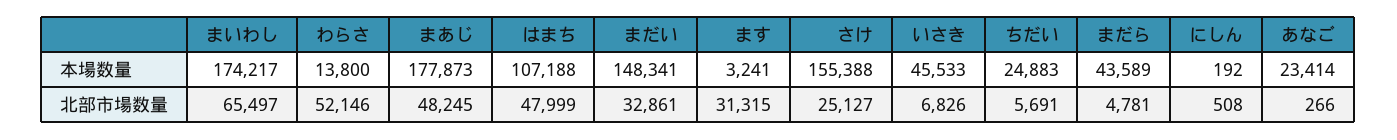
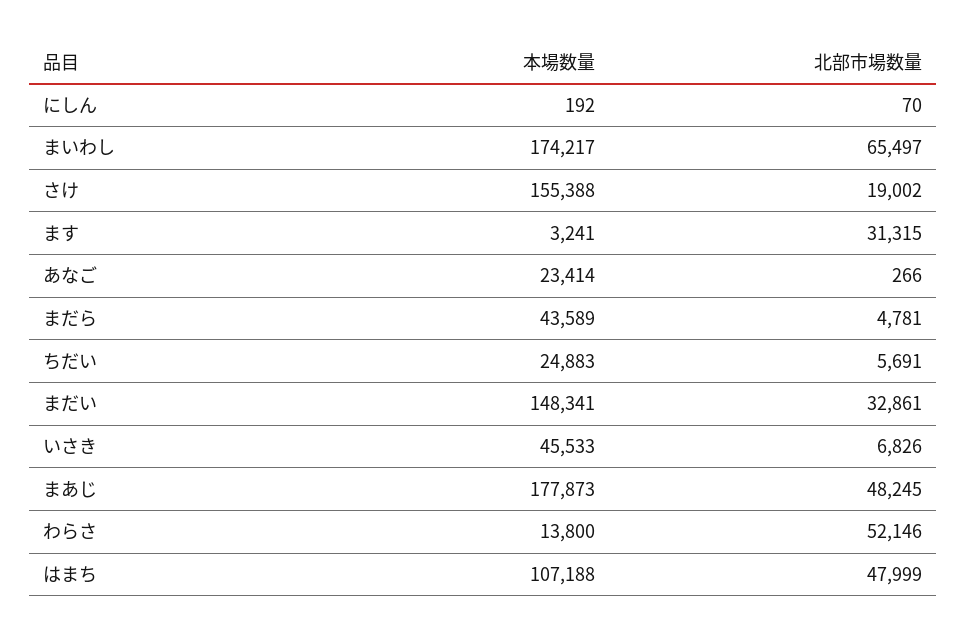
  {
    "まいわし": {
      "本場数量": 174217,
      "北部市場数量": 65497
    },
    "わらさ": {
      "本場数量": 13800,
      "北部市場数量": 52146
    },
    "まあじ": {
      "本場数量": 177873,
      "北部市場数量": 48245
    },
    "はまち": {
      "本場数量": 107188,
      "北部市場数量": 47999
    },
    "まだい": {
      "本場数量": 148341,
      "北部市場数量": 32861
    },
    "ます": {
      "本場数量": 3241,
      "北部市場数量": 31315
    },
    "さけ": {
      "本場数量": 155388,
-     "北部市場数量": 25127
+     "北部市場数量": 19002
    },
    "いさき": {
      "本場数量": 45533,
      "北部市場数量": 6826
    },
    "ちだい": {
      "本場数量": 24883,
      "北部市場数量": 5691
    },
    "まだら": {
      "本場数量": 43589,
      "北部市場数量": 4781
    },
    "にしん": {
      "本場数量": 192,
-     "北部市場数量": 508
+     "北部市場数量": 70
    },
    "あなご": {
      "本場数量": 23414,
      "北部市場数量": 266
    }
  }

